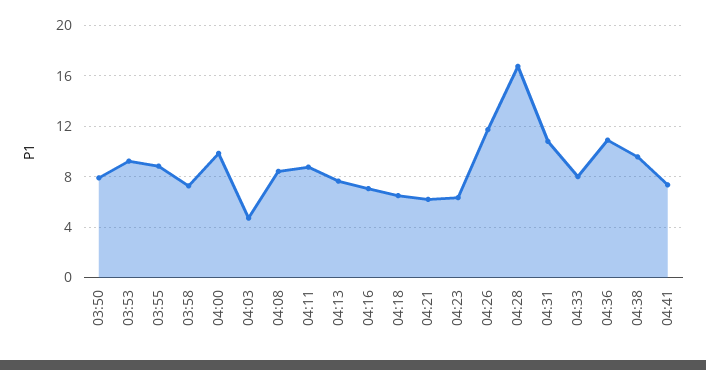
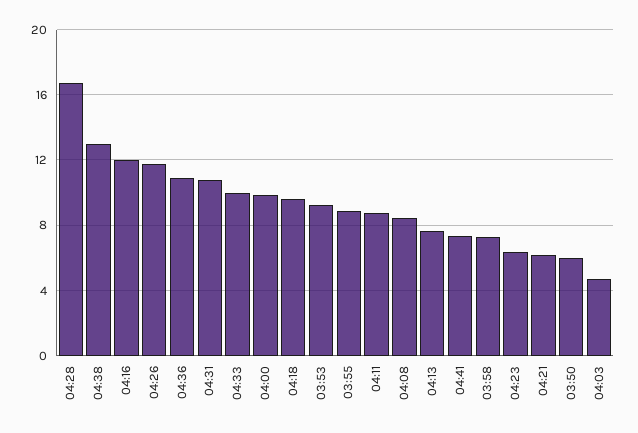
  {
-   "03:50": 8,
+   "03:50": 6,
    "03:53": 9,
    "03:55": 9,
    "03:58": 7.5,
    "04:00": 10,
    "04:03": 4.5,
    "04:08": 8.5,
    "04:11": 9,
    "04:13": 7.5,
-   "04:16": 7,
+   "04:16": 12,
-   "04:18": 6.5,
+   "04:18": 9.5,
    "04:21": 6,
    "04:23": 6.5,
    "04:26": 11.5,
    "04:28": 17,
    "04:31": 11,
-   "04:33": 8,
+   "04:33": 10,
    "04:36": 11,
-   "04:38": 9.5,
+   "04:38": 13,
    "04:41": 7.5
  }

